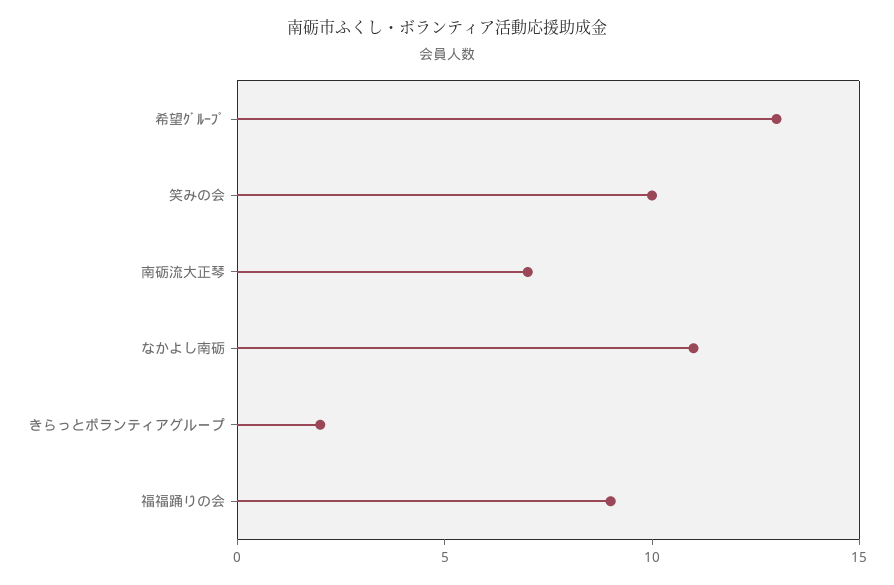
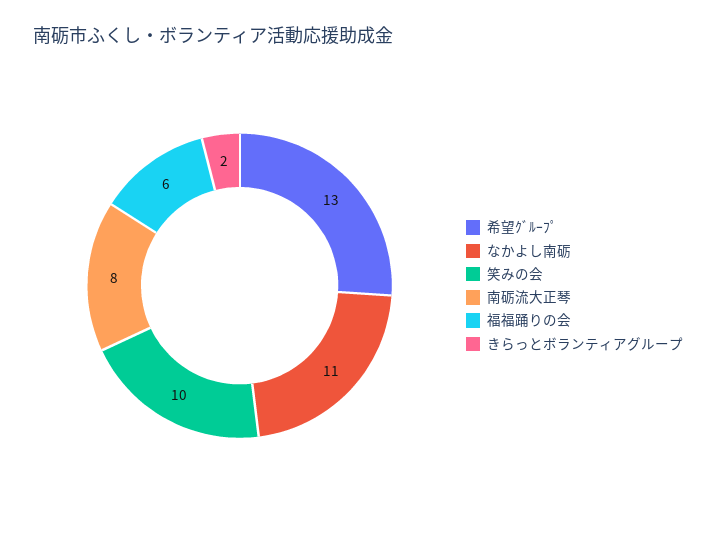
  {
    "希望ｸﾞﾙｰﾌﾟ": 13,
    "笑みの会": 10,
-   "南砺流大正琴": 7,
+   "南砺流大正琴": 8,
    "なかよし南砺": 11,
    "きらっとボランティアグループ": 2,
-   "福福踊りの会": 9
+   "福福踊りの会": 6
  }

